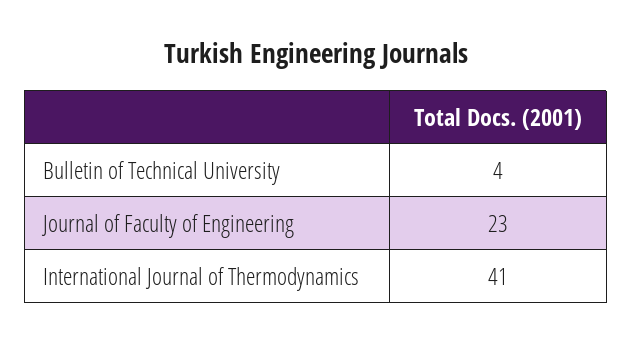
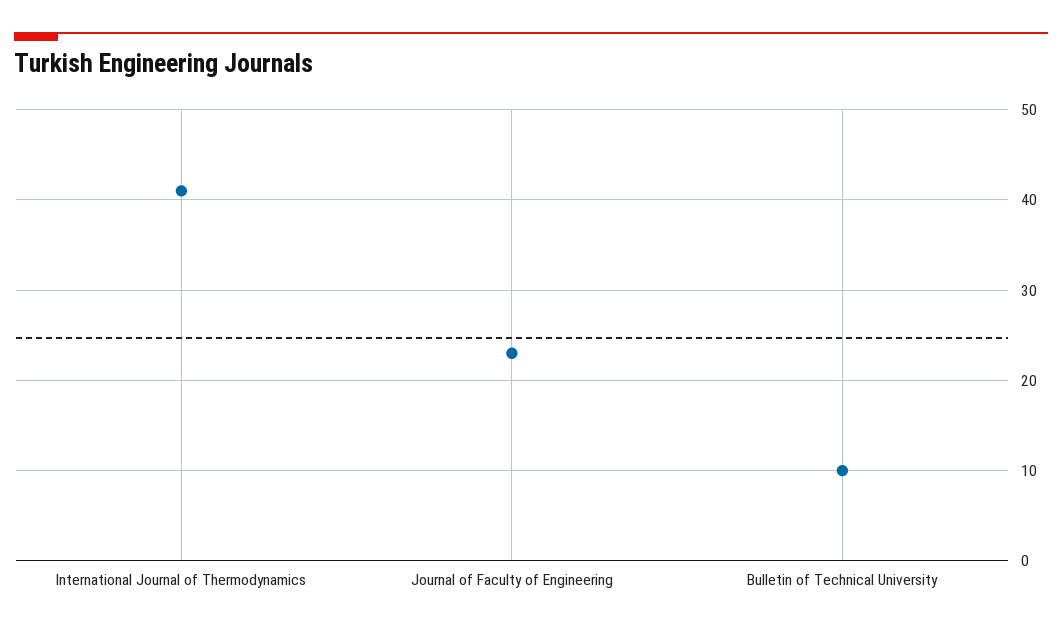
  {
-   "Bulletin of Technical University": 4,
+   "Bulletin of Technical University": 10,
    "Journal of Faculty of Engineering": 23,
    "International Journal of Thermodynamics": 41
  }

